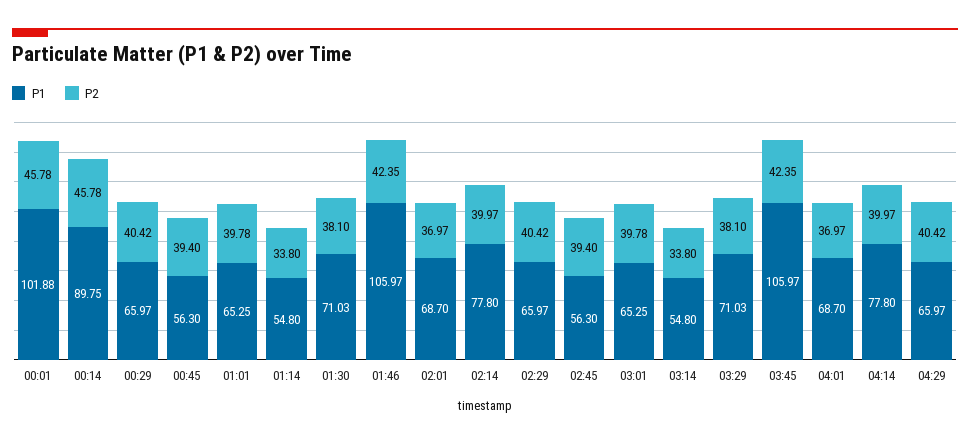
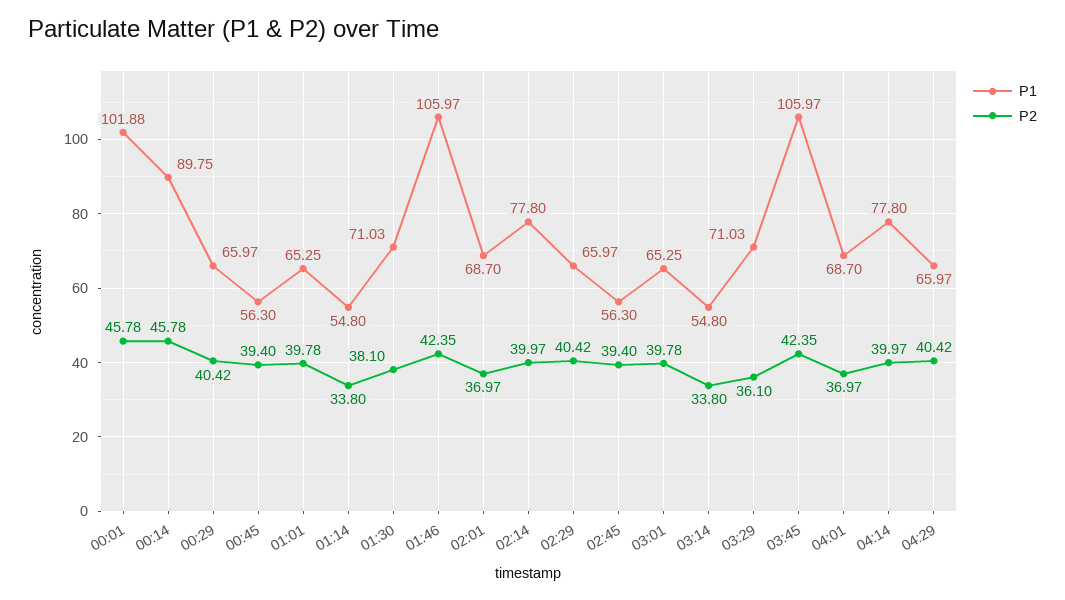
  {
    "P1": {
      "00:01": 101.88,
      "00:14": 89.75,
      "00:29": 65.97,
      "00:45": 56.3,
      "01:01": 65.25,
      "01:14": 54.8,
      "01:30": 71.03,
      "01:46": 105.97,
      "02:01": 68.7,
      "02:14": 77.8,
      "02:29": 65.97,
      "02:45": 56.3,
      "03:01": 65.25,
      "03:14": 54.8,
      "03:29": 71.03,
      "03:45": 105.97,
      "04:01": 68.7,
      "04:14": 77.8,
      "04:29": 65.97
    },
    "P2": {
      "00:01": 45.78,
      "00:14": 45.78,
      "00:29": 40.42,
      "00:45": 39.4,
      "01:01": 39.78,
      "01:14": 33.8,
      "01:30": 38.1,
      "01:46": 42.35,
      "02:01": 36.97,
      "02:14": 39.97,
      "02:29": 40.42,
      "02:45": 39.4,
      "03:01": 39.78,
      "03:14": 33.8,
-     "03:29": 38.1,
+     "03:29": 36.1,
      "03:45": 42.35,
      "04:01": 36.97,
      "04:14": 39.97,
      "04:29": 40.42
    }
  }

